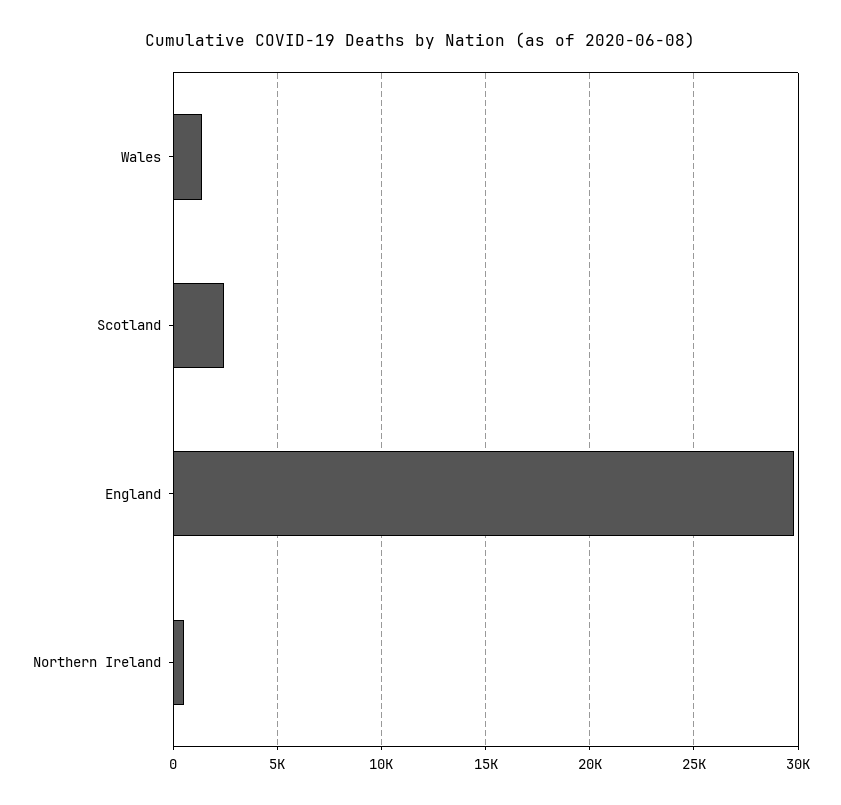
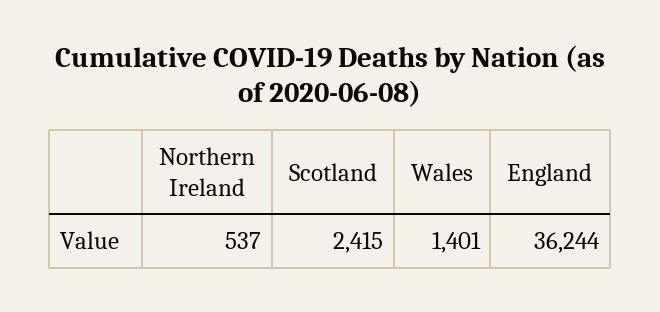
  {
    "Wales": 1401,
    "Scotland": 2415,
-   "England": 30000,
+   "England": 36244,
    "Northern Ireland": 537
  }

